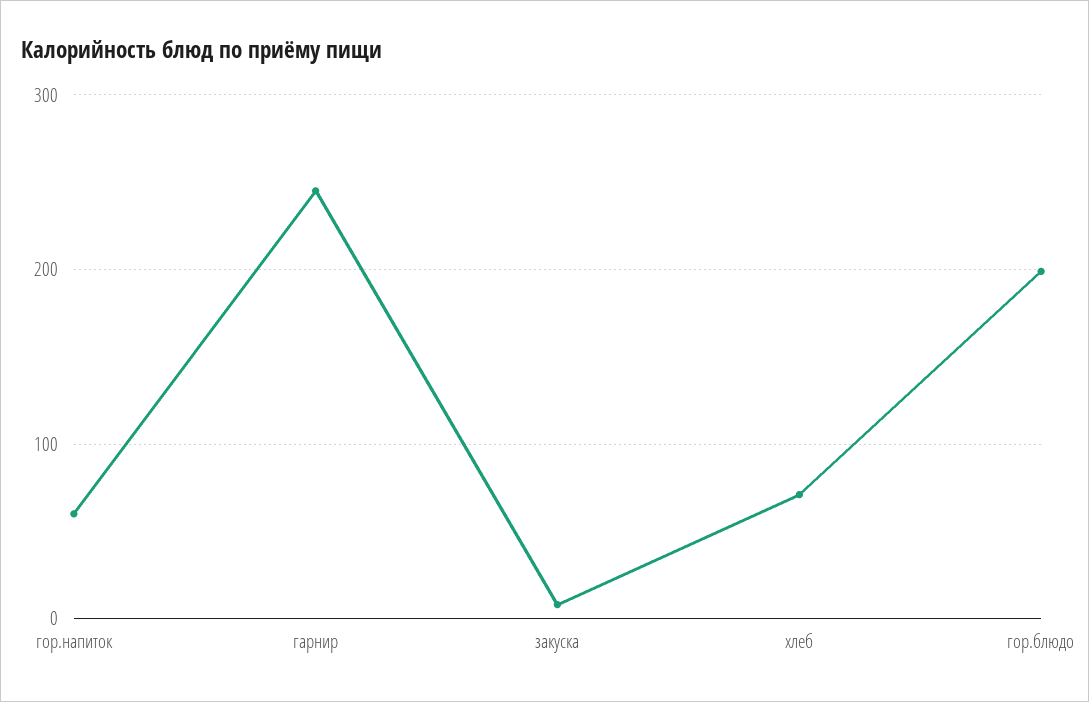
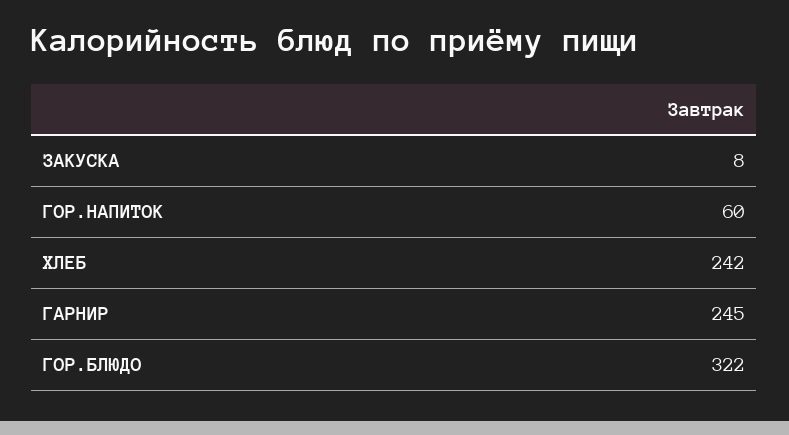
  {
    "гор.напиток": 60,
    "гарнир": 245,
    "закуска": 8,
-   "хлеб": 70,
+   "хлеб": 242,
-   "гор.блюдо": 200
+   "гор.блюдо": 322
  }

